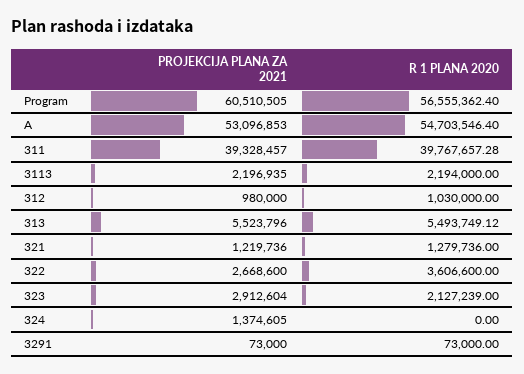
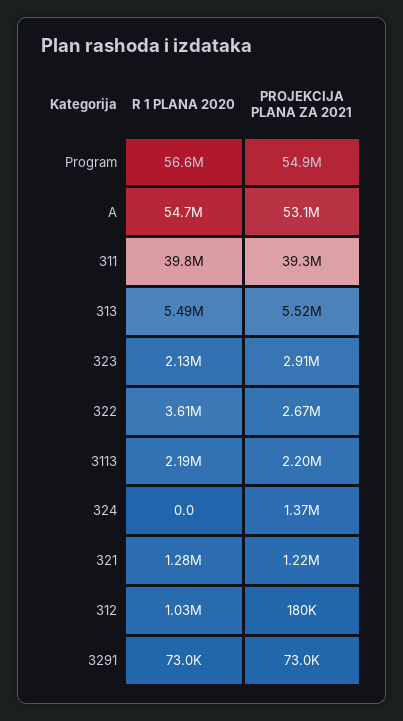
  {
    "PROJEKCIJA PLANA ZA 2021": {
-     "Program": 60510505,
+     "Program": 54900000,
      "A": 53096853,
      "311": 39328457,
      "3113": 2196935,
-     "312": 980000,
+     "312": 180000,
      "313": 5523796,
      "321": 1219736,
      "322": 2668600,
      "323": 2912604,
      "324": 1374605,
      "3291": 73000
    },
    "R 1 PLANA 2020": {
      "Program": 56555362.4,
      "A": 54703546.4,
      "311": 39767657.28,
      "3113": 2194000,
      "312": 1030000,
      "313": 5493749.12,
      "321": 1279736,
      "322": 3606600,
      "323": 2127239,
      "324": 0,
      "3291": 73000
    }
  }

